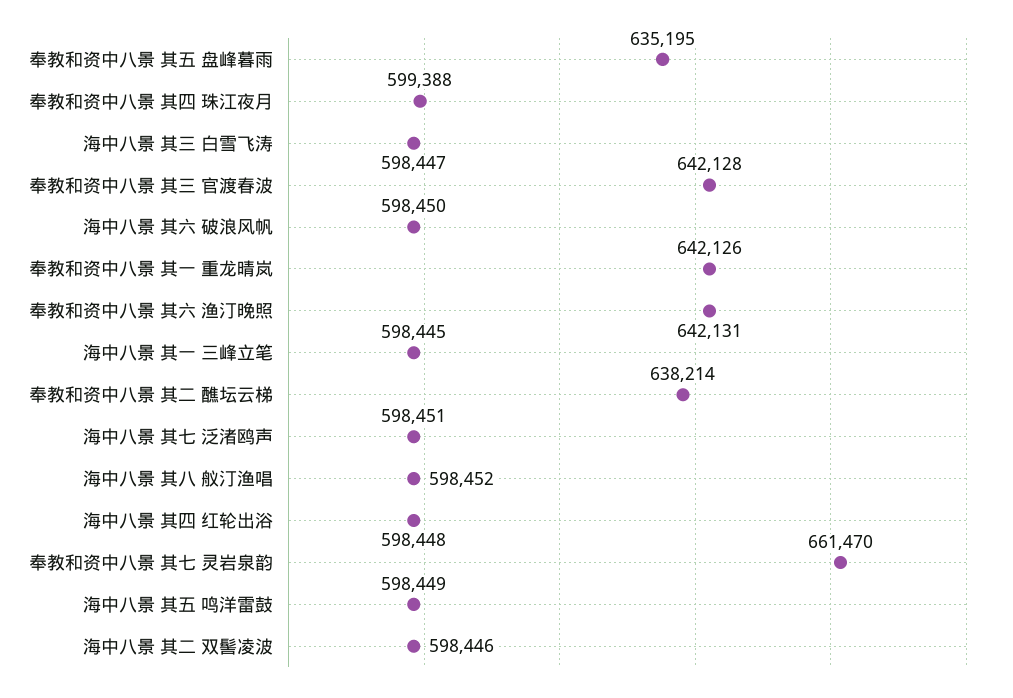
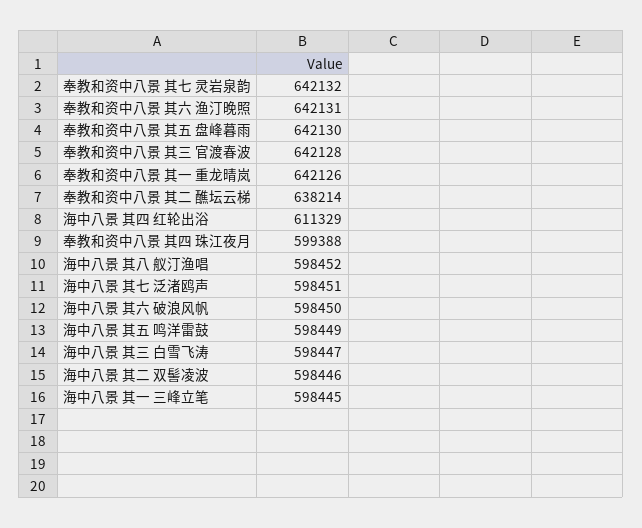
  {
-   "奉教和资中八景 其五 盘峰暮雨": 635195,
+   "奉教和资中八景 其五 盘峰暮雨": 642130,
    "奉教和资中八景 其四 珠江夜月": 599388,
    "海中八景 其三 白雪飞涛": 598447,
    "奉教和资中八景 其三 官渡春波": 642128,
    "海中八景 其六 破浪风帆": 598450,
    "奉教和资中八景 其一 重龙晴岚": 642126,
    "奉教和资中八景 其六 渔汀晚照": 642131,
    "海中八景 其一 三峰立笔": 598445,
    "奉教和资中八景 其二 醮坛云梯": 638214,
    "海中八景 其七 泛渚鸥声": 598451,
    "海中八景 其八 舣汀渔唱": 598452,
-   "海中八景 其四 红轮出浴": 598448,
+   "海中八景 其四 红轮出浴": 611329,
-   "奉教和资中八景 其七 灵岩泉韵": 661470,
+   "奉教和资中八景 其七 灵岩泉韵": 642132,
    "海中八景 其五 鸣洋雷鼓": 598449,
    "海中八景 其二 双髻凌波": 598446
  }

